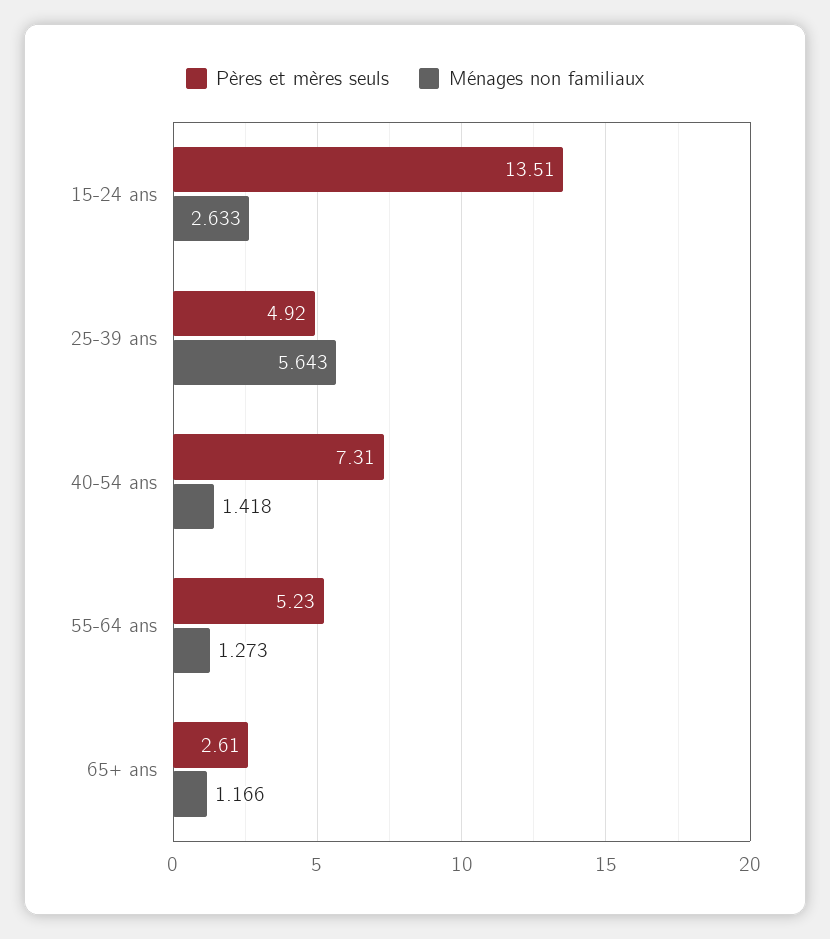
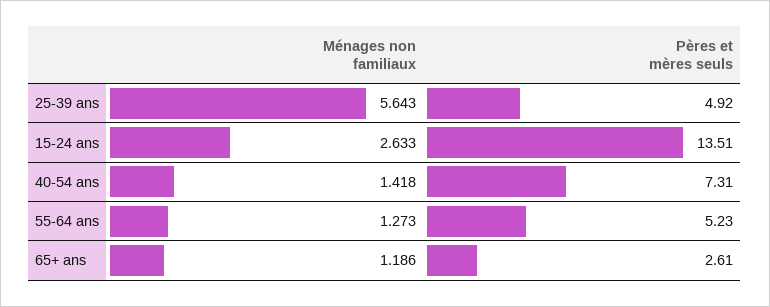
  {
    "Pères et mères seuls": {
      "15-24 ans": 13.51,
      "25-39 ans": 4.92,
      "40-54 ans": 7.31,
      "55-64 ans": 5.23,
      "65+ ans": 2.61
    },
    "Ménages non familiaux": {
      "15-24 ans": 2.633,
      "25-39 ans": 5.643,
      "40-54 ans": 1.418,
      "55-64 ans": 1.273,
-     "65+ ans": 1.166
+     "65+ ans": 1.186
    }
  }

